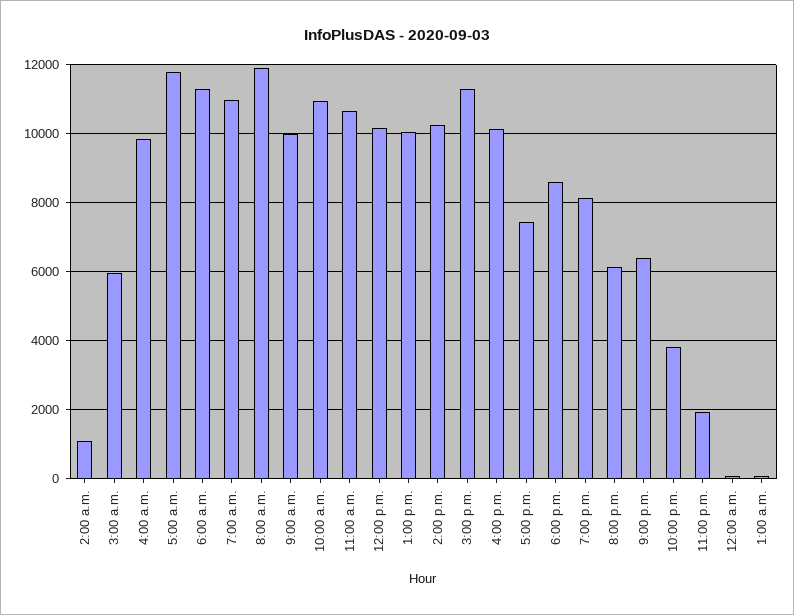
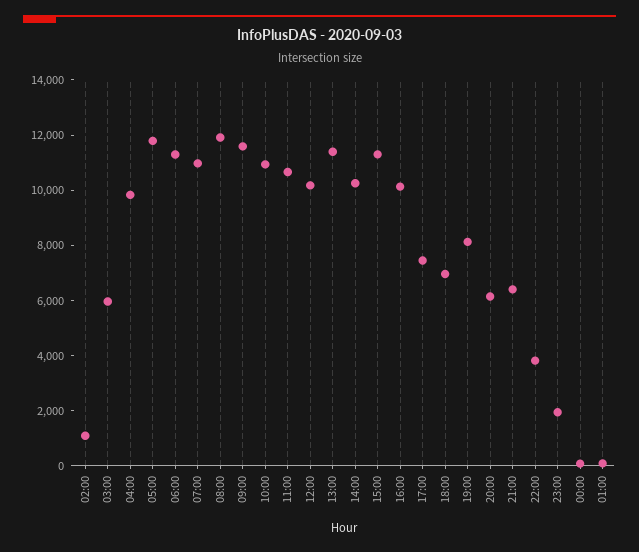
  {
    "2:00 a.m.": 1000,
    "3:00 a.m.": 6000,
    "4:00 a.m.": 9800,
    "5:00 a.m.": 11800,
    "6:00 a.m.": 11200,
    "7:00 a.m.": 11000,
    "8:00 a.m.": 12000,
-   "9:00 a.m.": 10000,
+   "9:00 a.m.": 11500,
    "10:00 a.m.": 11000,
    "11:00 a.m.": 10600,
    "12:00 p.m.": 10200,
-   "1:00 p.m.": 10000,
+   "1:00 p.m.": 11500,
    "2:00 p.m.": 10200,
    "3:00 p.m.": 11200,
    "4:00 p.m.": 10200,
    "5:00 p.m.": 7400,
-   "6:00 p.m.": 8600,
+   "6:00 p.m.": 7000,
    "7:00 p.m.": 8200,
    "8:00 p.m.": 6200,
    "9:00 p.m.": 6400,
    "10:00 p.m.": 3800,
    "11:00 p.m.": 2000,
    "12:00 a.m.": 0,
    "1:00 a.m.": 0
  }

